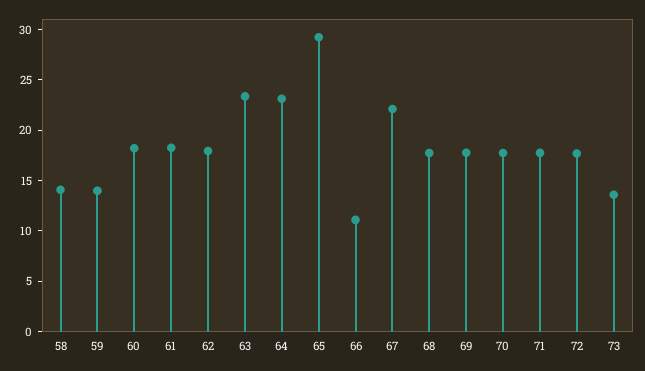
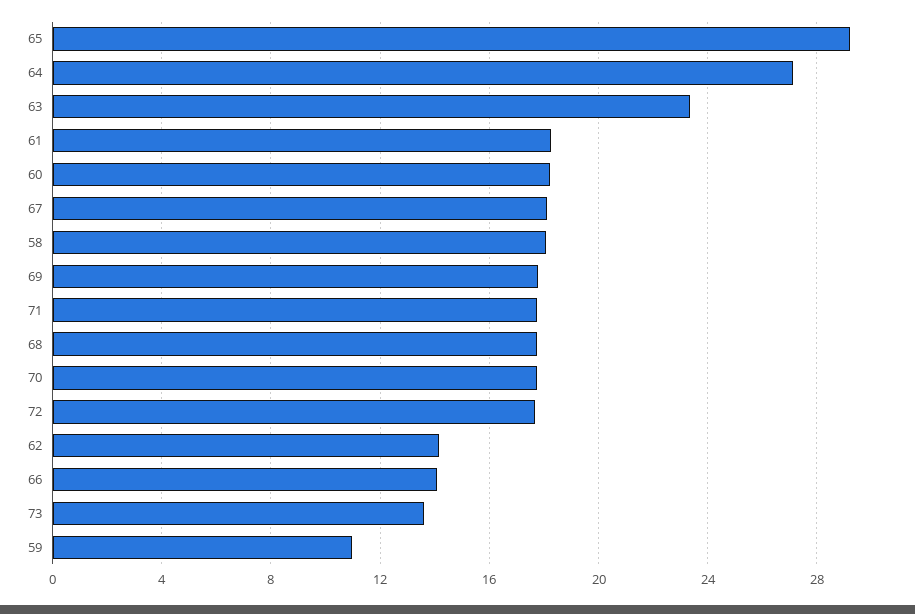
  {
-   "58": 14,
+   "58": 18,
-   "59": 14,
+   "59": 11,
    "60": 18,
    "61": 18.5,
-   "62": 18,
+   "62": 14,
    "63": 23.5,
-   "64": 23,
+   "64": 27,
    "65": 29,
-   "66": 11,
+   "66": 14,
-   "67": 22,
+   "67": 18,
    "68": 17.5,
    "69": 18,
    "70": 17.5,
    "71": 18,
    "72": 17.5,
    "73": 13.5
  }

